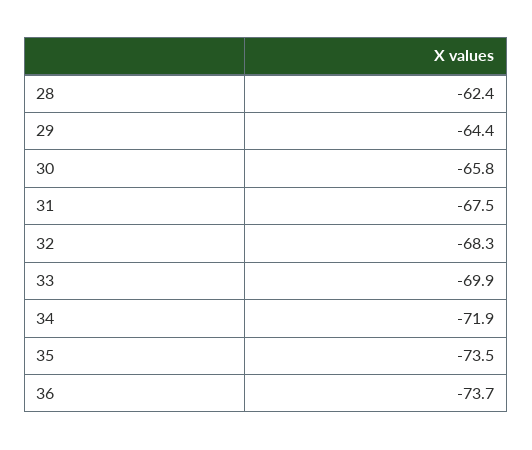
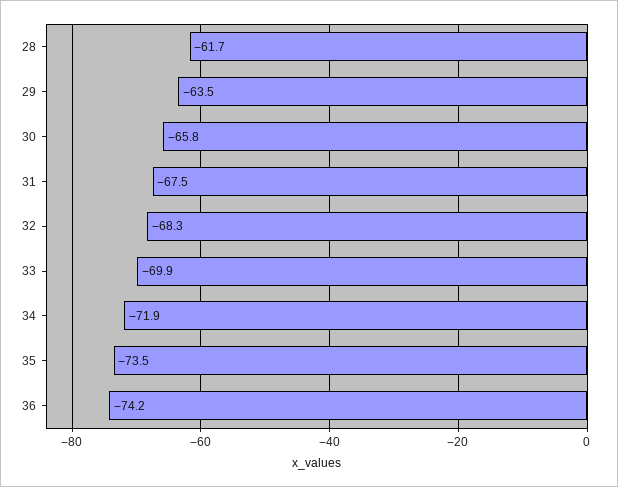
  {
-   "28": -62.4,
+   "28": -61.7,
-   "29": -64.4,
+   "29": -63.5,
    "30": -65.8,
    "31": -67.5,
    "32": -68.3,
    "33": -69.9,
    "34": -71.9,
    "35": -73.5,
-   "36": -73.7
+   "36": -74.2
  }

